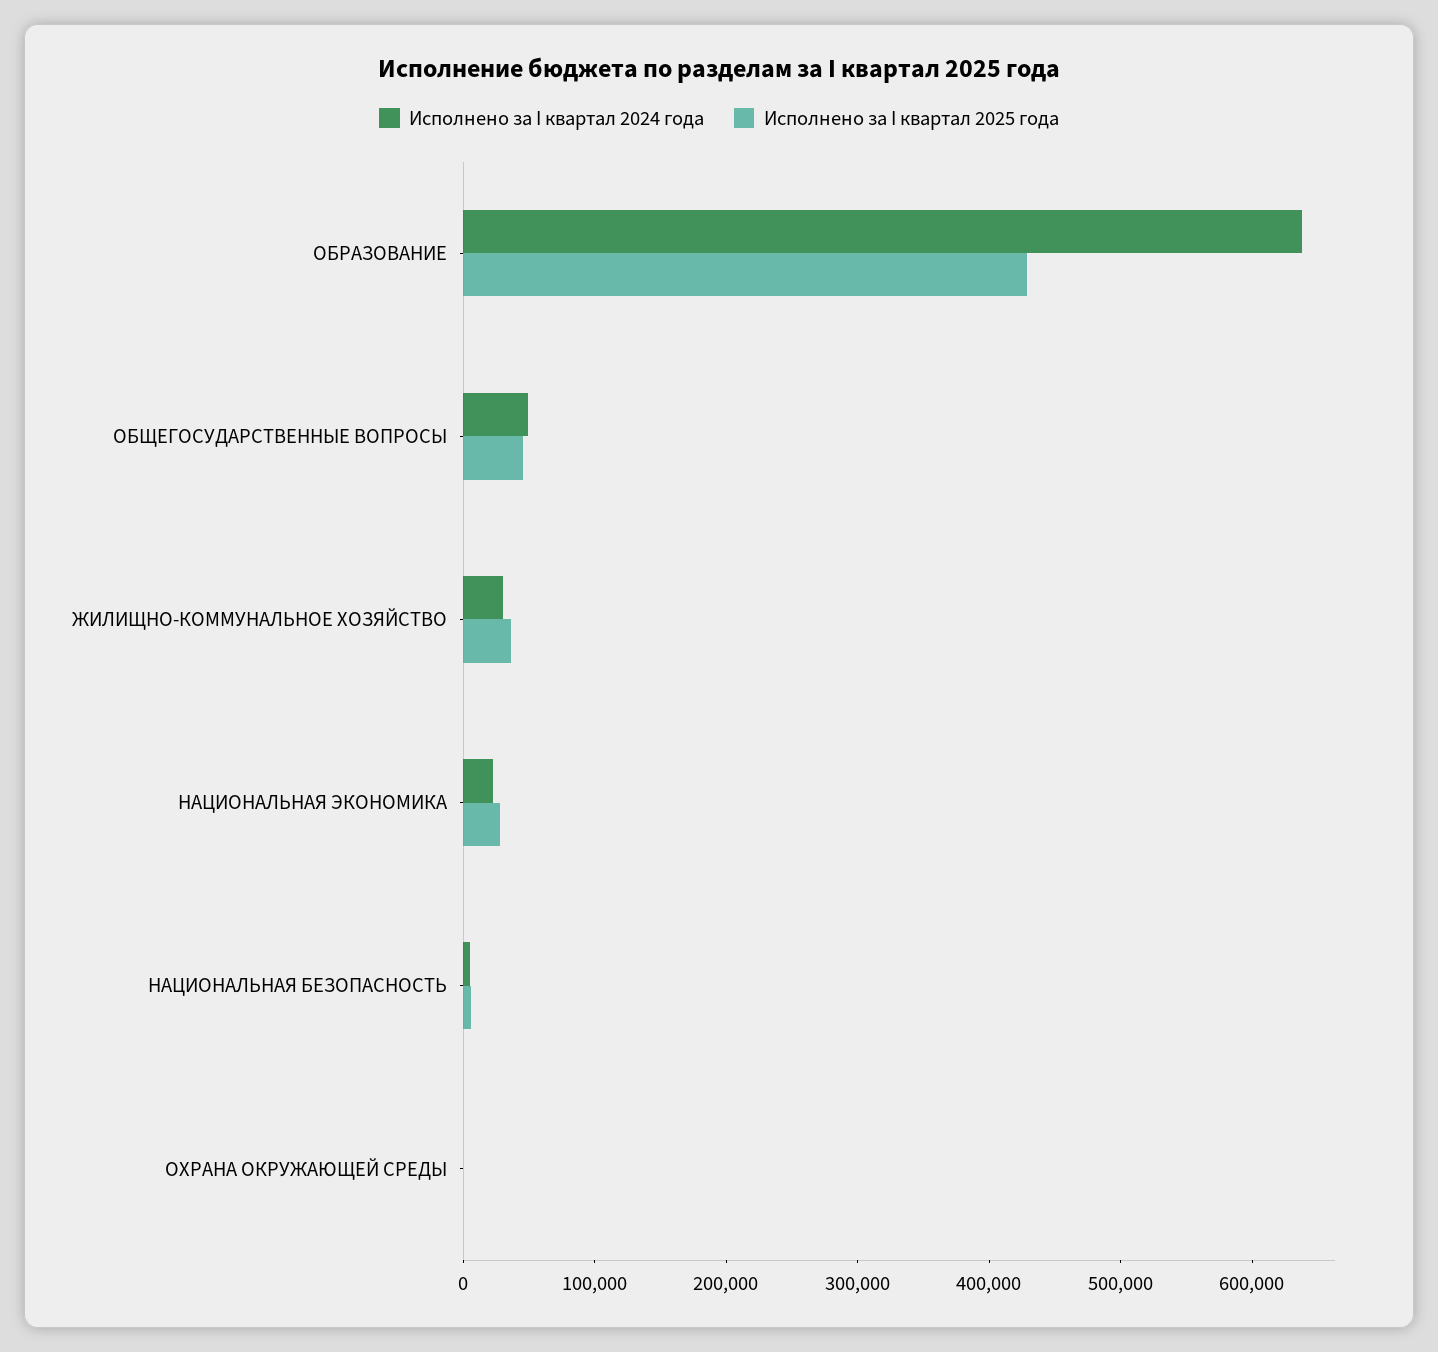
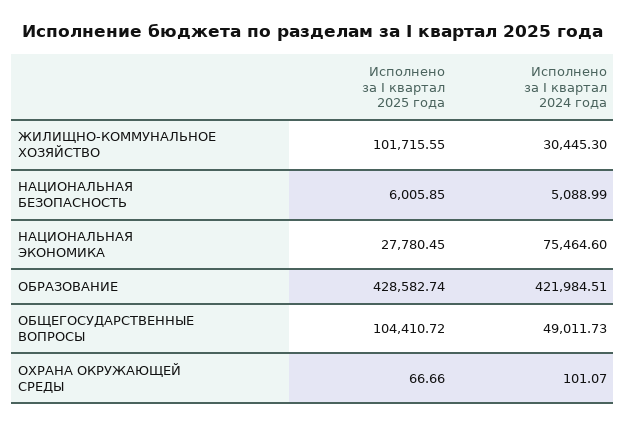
  {
    "Исполнено за I квартал 2024 года": {
-     "ОБРАЗОВАНИЕ": 640000,
+     "ОБРАЗОВАНИЕ": 421984.51,
      "ОБЩЕГОСУДАРСТВЕННЫЕ ВОПРОСЫ": 49011.73,
      "ЖИЛИЩНО-КОММУНАЛЬНОЕ ХОЗЯЙСТВО": 30445.3,
-     "НАЦИОНАЛЬНАЯ ЭКОНОМИКА": 20000,
+     "НАЦИОНАЛЬНАЯ ЭКОНОМИКА": 75464.6,
      "НАЦИОНАЛЬНАЯ БЕЗОПАСНОСТЬ": 5088.99,
      "ОХРАНА ОКРУЖАЮЩЕЙ СРЕДЫ": 101.07
    },
    "Исполнено за I квартал 2025 года": {
      "ОБРАЗОВАНИЕ": 428582.74,
-     "ОБЩЕГОСУДАРСТВЕННЫЕ ВОПРОСЫ": 40000,
+     "ОБЩЕГОСУДАРСТВЕННЫЕ ВОПРОСЫ": 104410.72,
-     "ЖИЛИЩНО-КОММУНАЛЬНОЕ ХОЗЯЙСТВО": 40000,
+     "ЖИЛИЩНО-КОММУНАЛЬНОЕ ХОЗЯЙСТВО": 101715.55,
      "НАЦИОНАЛЬНАЯ ЭКОНОМИКА": 27780.45,
      "НАЦИОНАЛЬНАЯ БЕЗОПАСНОСТЬ": 6005.85,
      "ОХРАНА ОКРУЖАЮЩЕЙ СРЕДЫ": 66.66
    }
  }

